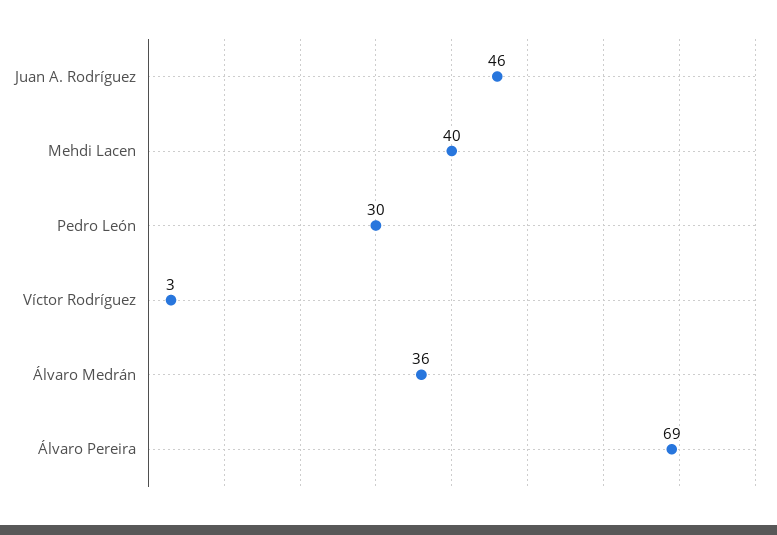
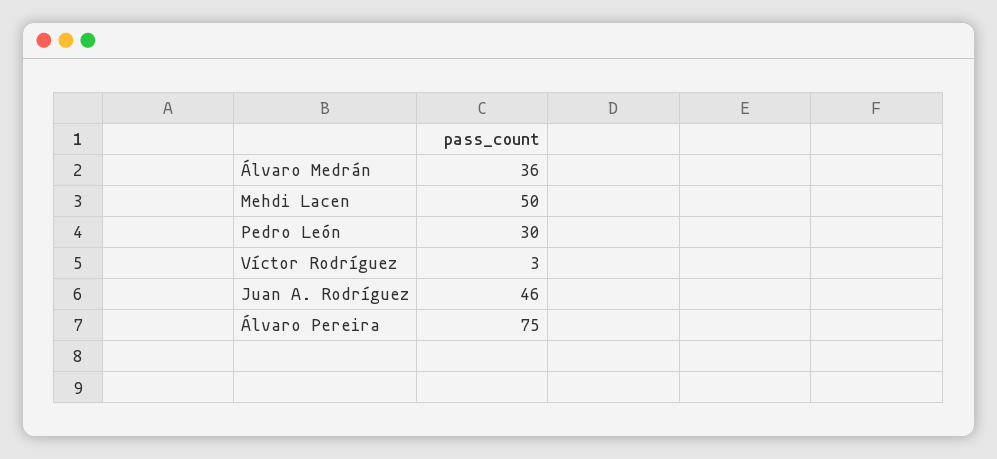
  {
    "Juan A. Rodríguez": 46,
-   "Mehdi Lacen": 40,
+   "Mehdi Lacen": 50,
    "Pedro León": 30,
    "Víctor Rodríguez": 3,
    "Álvaro Medrán": 36,
-   "Álvaro Pereira": 69
+   "Álvaro Pereira": 75
  }

